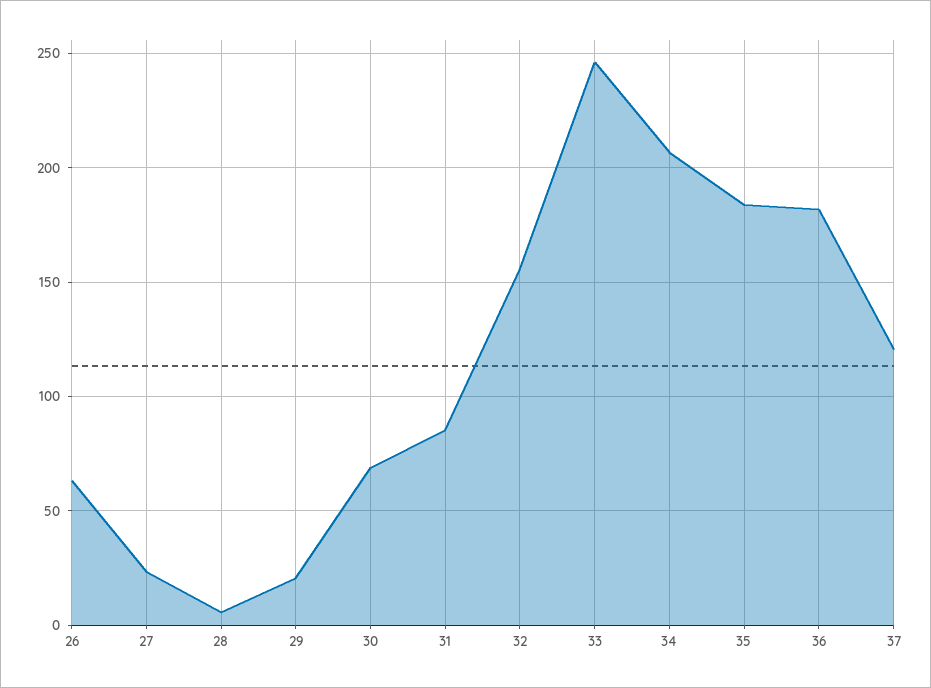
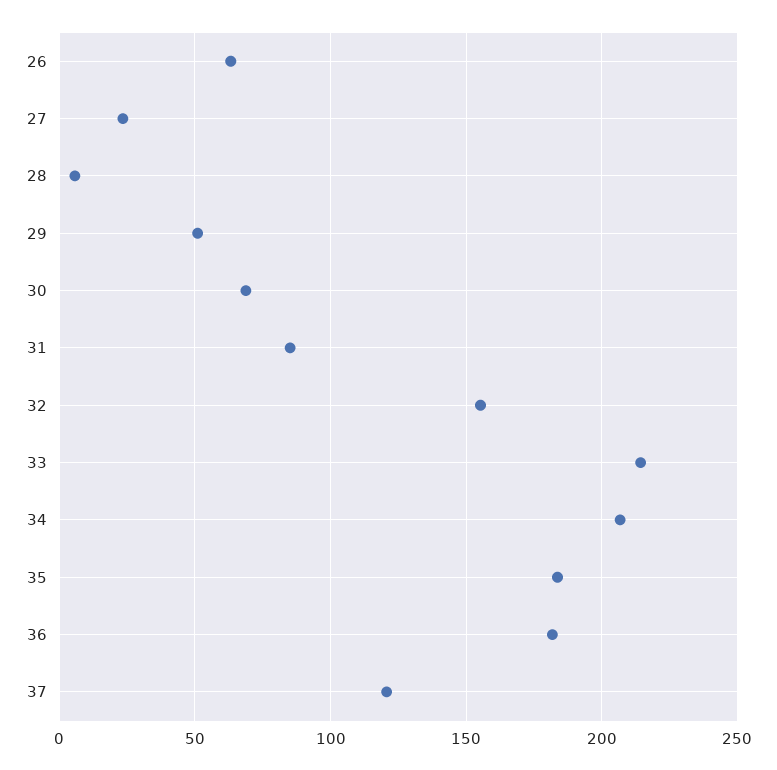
  {
    "26": 65,
    "27": 25,
    "28": 5,
-   "29": 20,
+   "29": 50,
    "30": 70,
    "31": 85,
    "32": 155,
-   "33": 245,
+   "33": 215,
    "34": 205,
    "35": 185,
    "36": 180,
    "37": 120
  }

